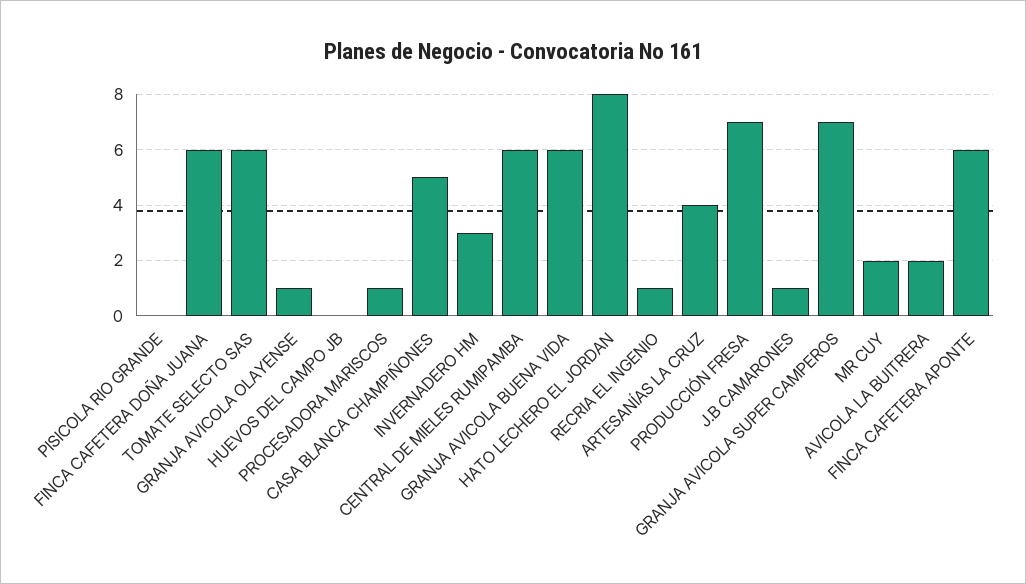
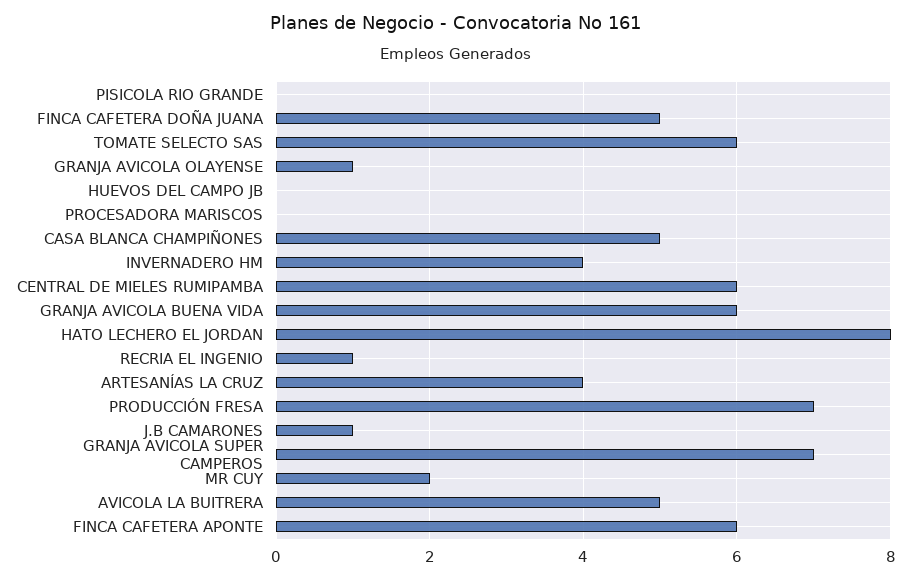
  {
    "PISICOLA RIO GRANDE": 0,
-   "FINCA CAFETERA DOÑA JUANA": 6,
+   "FINCA CAFETERA DOÑA JUANA": 5,
    "TOMATE SELECTO SAS": 6,
    "GRANJA AVICOLA OLAYENSE": 1,
    "HUEVOS DEL CAMPO JB": 0,
-   "PROCESADORA MARISCOS": 1,
+   "PROCESADORA MARISCOS": 0,
    "CASA BLANCA CHAMPIÑONES": 5,
-   "INVERNADERO HM": 3,
+   "INVERNADERO HM": 4,
    "CENTRAL DE MIELES RUMIPAMBA": 6,
    "GRANJA AVICOLA BUENA VIDA": 6,
    "HATO LECHERO EL JORDAN": 8,
    "RECRIA EL INGENIO": 1,
    "ARTESANÍAS LA CRUZ": 4,
    "PRODUCCIÓN FRESA": 7,
    "J.B CAMARONES": 1,
    "GRANJA AVICOLA SUPER CAMPEROS": 7,
    "MR CUY": 2,
-   "AVICOLA LA BUITRERA": 2,
+   "AVICOLA LA BUITRERA": 5,
    "FINCA CAFETERA APONTE": 6
  }

